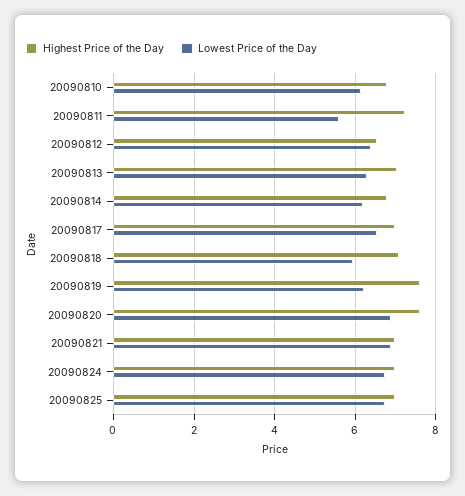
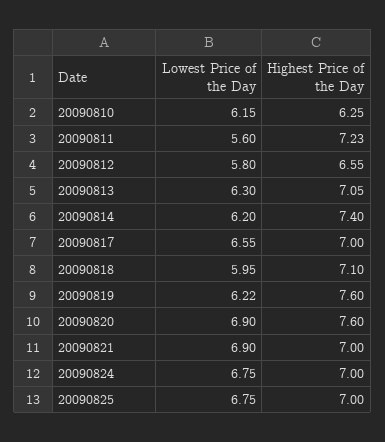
  {
    "Highest Price of the Day": {
-     "20090810": 6.8,
+     "20090810": 6.25,
      "20090811": 7.23,
      "20090812": 6.55,
      "20090813": 7.05,
-     "20090814": 6.8,
+     "20090814": 7.4,
      "20090817": 7,
      "20090818": 7.1,
      "20090819": 7.6,
      "20090820": 7.6,
      "20090821": 7,
      "20090824": 7,
      "20090825": 7
    },
    "Lowest Price of the Day": {
      "20090810": 6.15,
      "20090811": 5.6,
-     "20090812": 6.4,
+     "20090812": 5.8,
      "20090813": 6.3,
      "20090814": 6.2,
      "20090817": 6.55,
      "20090818": 5.95,
      "20090819": 6.22,
      "20090820": 6.9,
      "20090821": 6.9,
      "20090824": 6.75,
      "20090825": 6.75
    }
  }

